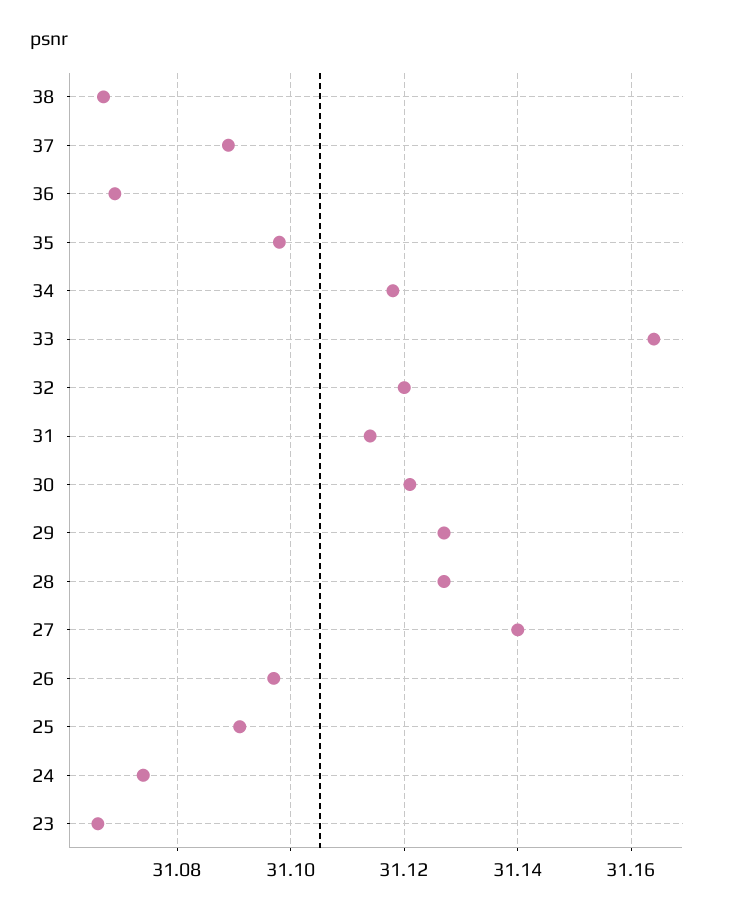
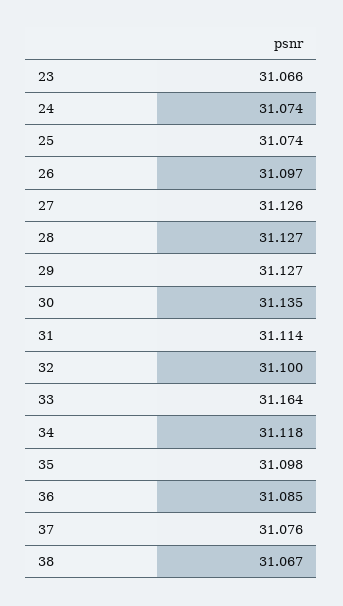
  {
    "38": 31.067,
-   "37": 31.09,
+   "37": 31.076,
-   "36": 31.07,
+   "36": 31.085,
    "35": 31.098,
    "34": 31.118,
    "33": 31.164,
-   "32": 31.12,
+   "32": 31.1,
    "31": 31.114,
-   "30": 31.12,
+   "30": 31.135,
    "29": 31.127,
    "28": 31.127,
-   "27": 31.14,
+   "27": 31.126,
    "26": 31.097,
-   "25": 31.09,
+   "25": 31.074,
    "24": 31.074,
    "23": 31.066
  }

